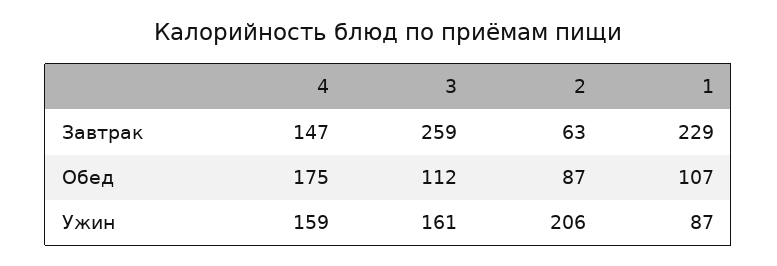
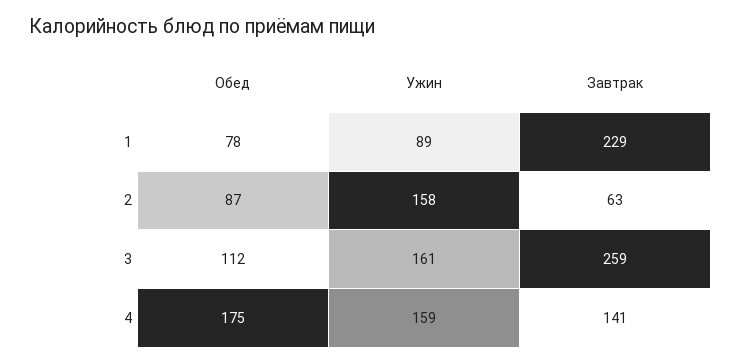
  {
    "4": {
-     "Завтрак": 147,
+     "Завтрак": 141,
      "Обед": 175,
      "Ужин": 159
    },
    "3": {
      "Завтрак": 259,
      "Обед": 112,
      "Ужин": 161
    },
    "2": {
      "Завтрак": 63,
      "Обед": 87,
-     "Ужин": 206
+     "Ужин": 158
    },
    "1": {
      "Завтрак": 229,
-     "Обед": 107,
+     "Обед": 78,
-     "Ужин": 87
+     "Ужин": 89
    }
  }

